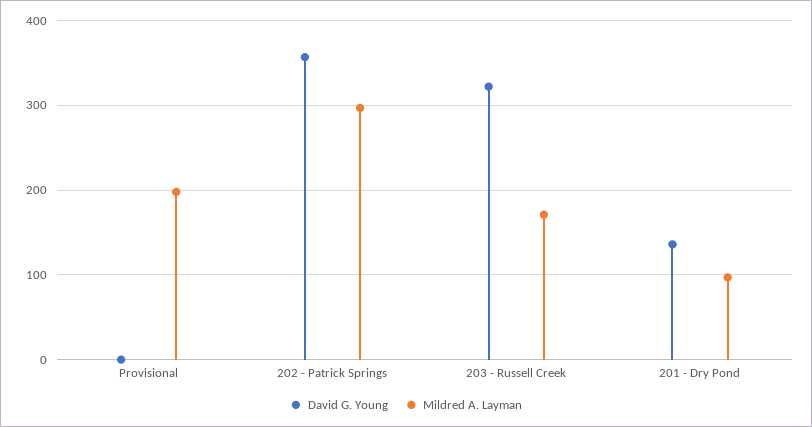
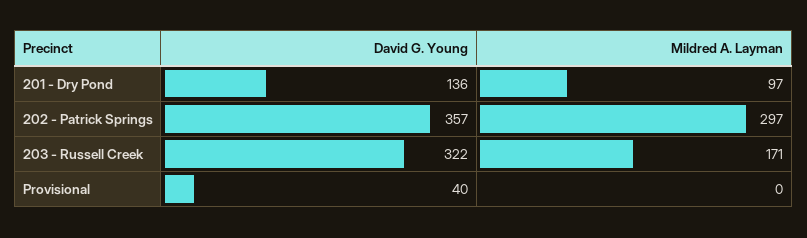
  {
    "David G. Young": {
-     "Provisional": 0,
+     "Provisional": 40,
      "202 - Patrick Springs": 357,
      "203 - Russell Creek": 322,
      "201 - Dry Pond": 136
    },
    "Mildred A. Layman": {
-     "Provisional": 200,
+     "Provisional": 0,
      "202 - Patrick Springs": 297,
      "203 - Russell Creek": 171,
      "201 - Dry Pond": 97
    }
  }

